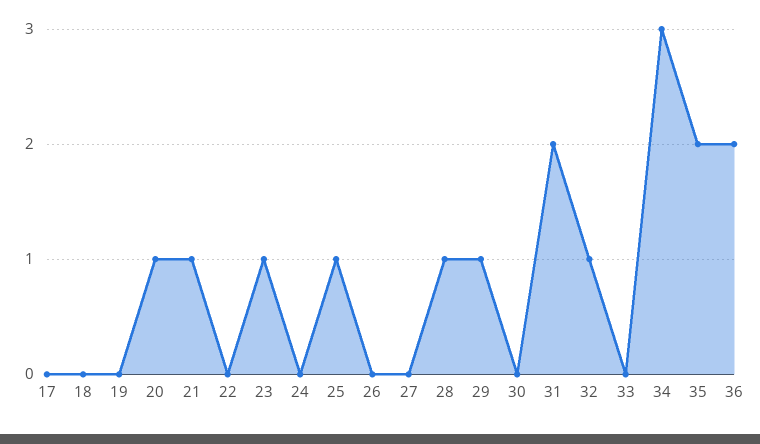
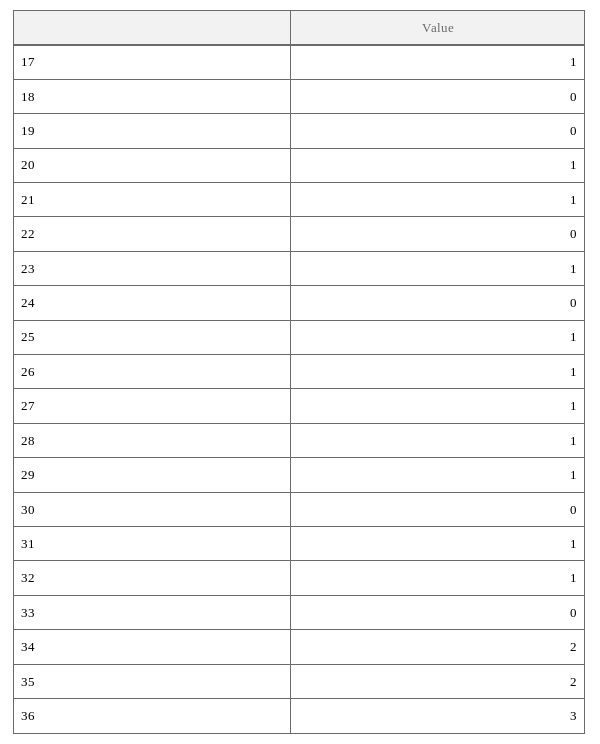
  {
-   "17": 0,
+   "17": 1,
    "18": 0,
    "19": 0,
    "20": 1,
    "21": 1,
    "22": 0,
    "23": 1,
    "24": 0,
    "25": 1,
-   "26": 0,
+   "26": 1,
-   "27": 0,
+   "27": 1,
    "28": 1,
    "29": 1,
    "30": 0,
-   "31": 2,
+   "31": 1,
    "32": 1,
    "33": 0,
-   "34": 3,
+   "34": 2,
    "35": 2,
-   "36": 2
+   "36": 3
  }

